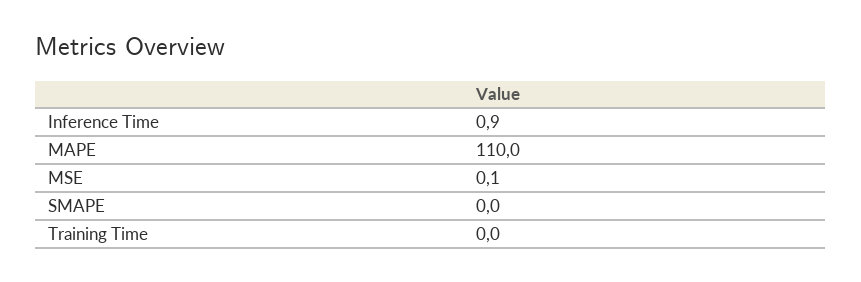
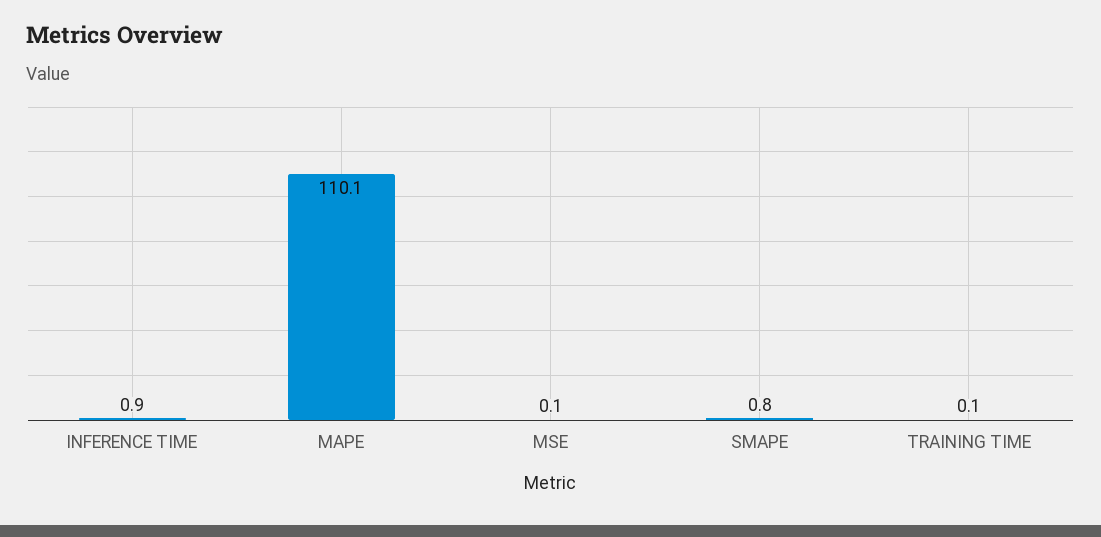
  {
    "Inference Time": 0.9,
-   "MAPE": 110,
+   "MAPE": 110.1,
    "MSE": 0.1,
-   "SMAPE": 0,
+   "SMAPE": 0.8,
-   "Training Time": 0
+   "Training Time": 0.1
  }

